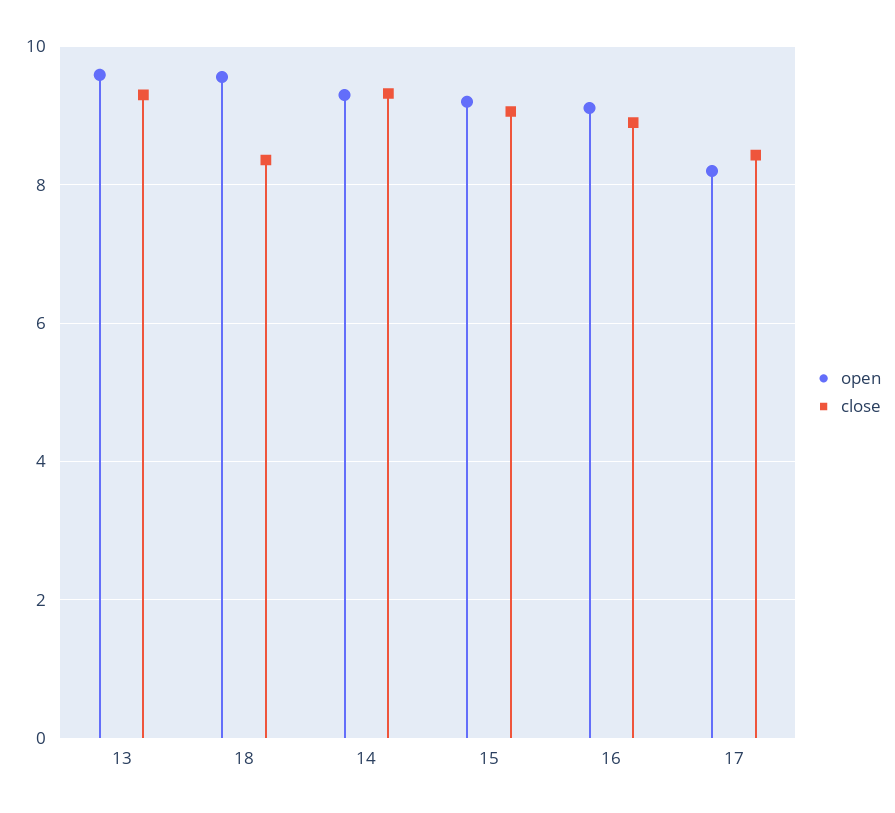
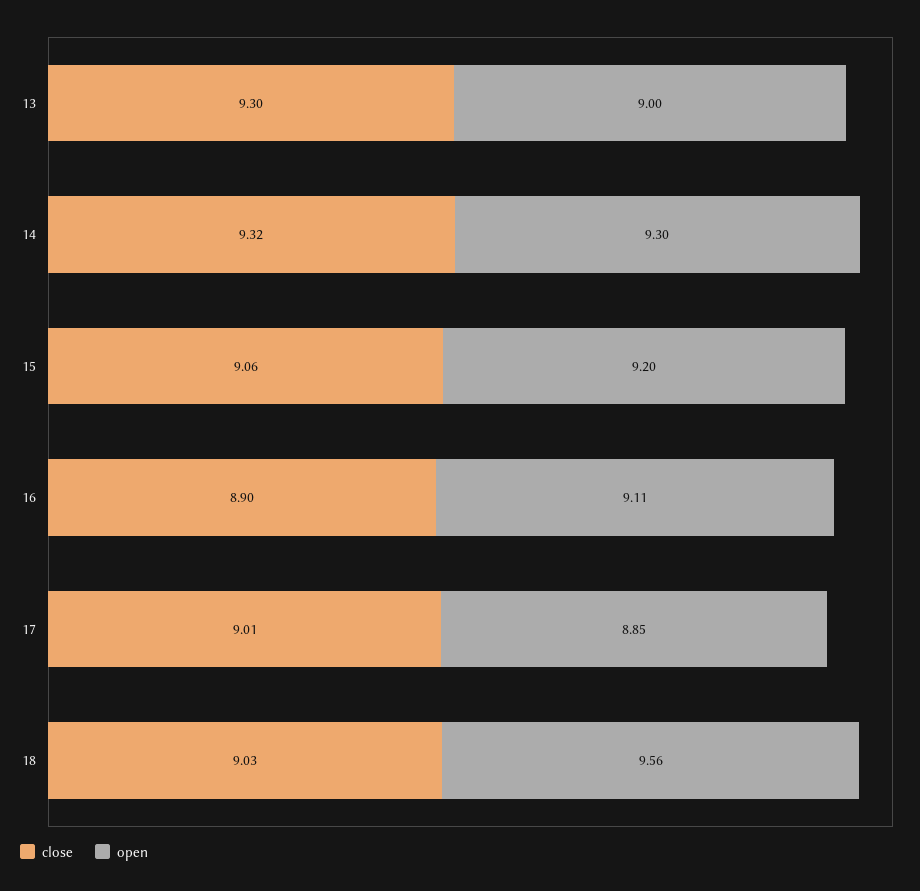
  {
    "open": {
-     "13": 9.6,
+     "13": 9,
      "18": 9.56,
      "14": 9.3,
      "15": 9.2,
      "16": 9.11,
-     "17": 8.2
+     "17": 8.85
    },
    "close": {
      "13": 9.3,
-     "18": 8.4,
+     "18": 9.03,
      "14": 9.32,
      "15": 9.06,
      "16": 8.9,
-     "17": 8.4
+     "17": 9.01
    }
  }

